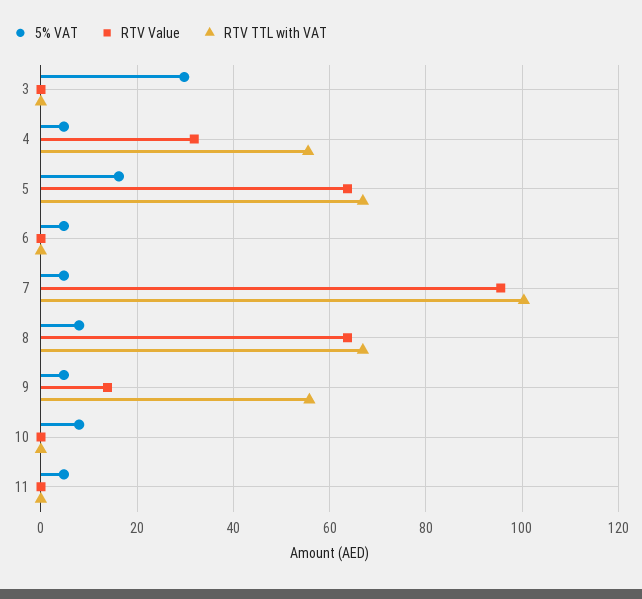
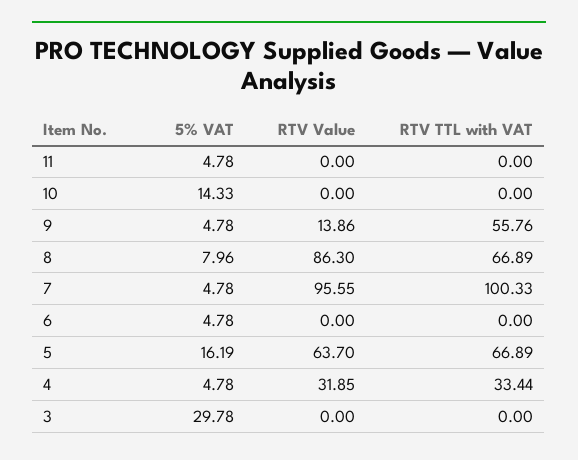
  {
    "5% VAT": {
      "3": 29.78,
      "4": 4.78,
      "5": 16.19,
      "6": 4.78,
      "7": 4.78,
      "8": 7.96,
      "9": 4.78,
-     "10": 8,
+     "10": 14.33,
      "11": 4.78
    },
    "RTV Value": {
      "3": 0,
      "4": 31.85,
      "5": 63.7,
      "6": 0,
      "7": 95.55,
-     "8": 64,
+     "8": 86.3,
      "9": 13.86,
      "10": 0,
      "11": 0
    },
    "RTV TTL with VAT": {
      "3": 0,
-     "4": 56,
+     "4": 33.44,
      "5": 66.89,
      "6": 0,
      "7": 100.33,
      "8": 66.89,
      "9": 55.76,
      "10": 0,
      "11": 0
    }
  }

